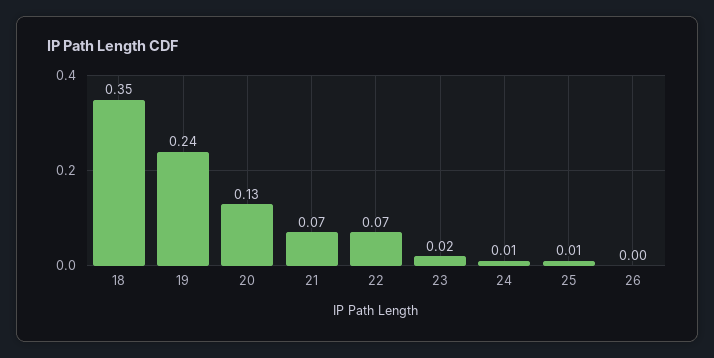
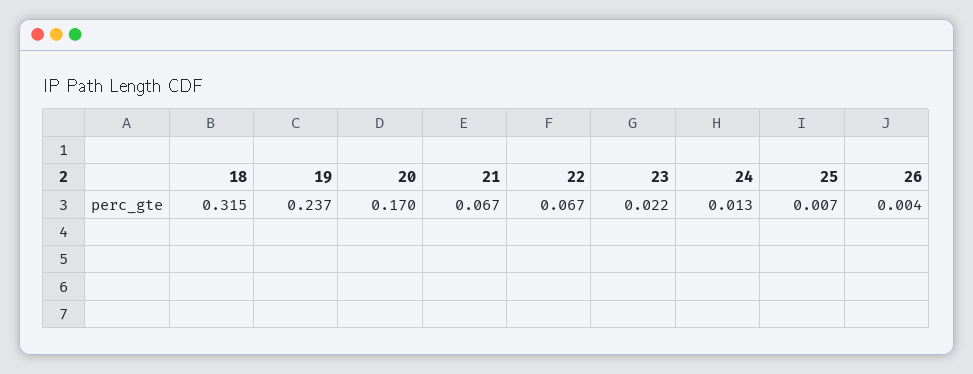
  {
-   "18": 0.35,
+   "18": 0.315,
    "19": 0.237,
-   "20": 0.13,
+   "20": 0.17,
    "21": 0.067,
    "22": 0.067,
    "23": 0.022,
    "24": 0.013,
    "25": 0.007,
    "26": 0.004
  }

